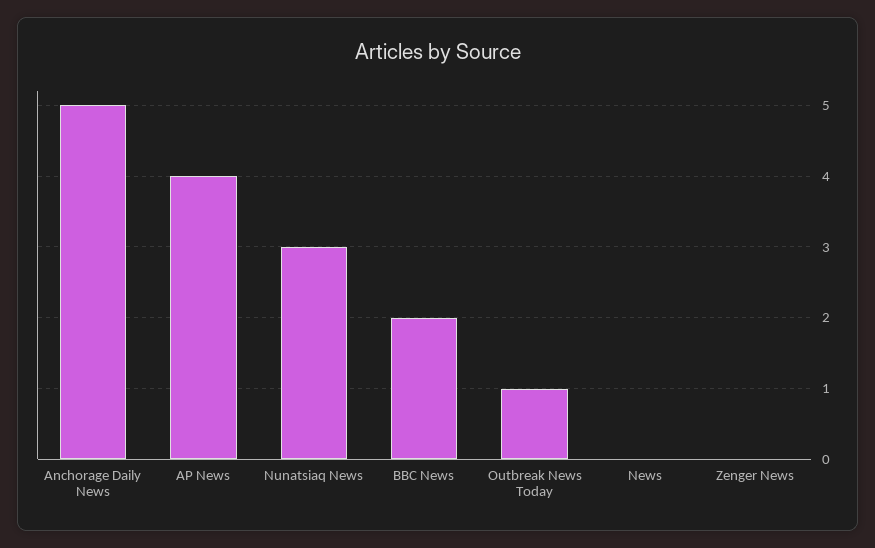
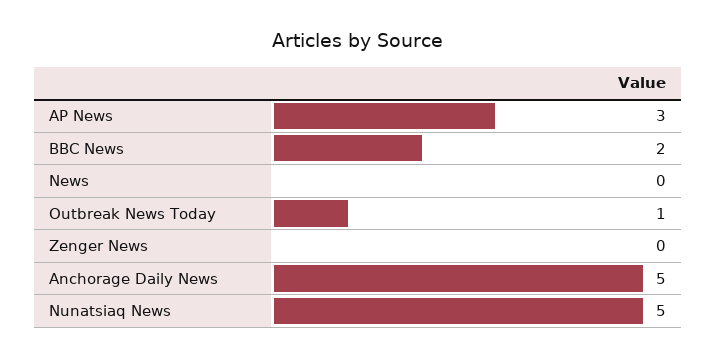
  {
    "Anchorage Daily News": 5,
-   "AP News": 4,
+   "AP News": 3,
-   "Nunatsiaq News": 3,
+   "Nunatsiaq News": 5,
    "BBC News": 2,
    "Outbreak News Today": 1,
    "News": 0,
    "Zenger News": 0
  }

